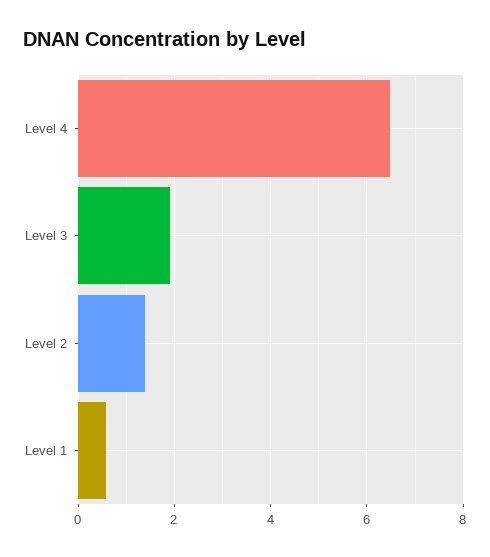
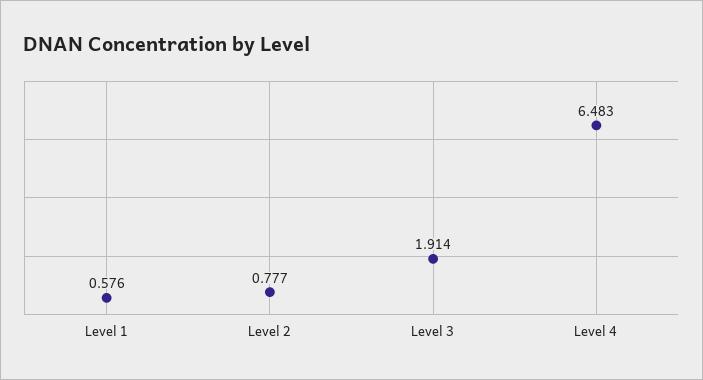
  {
    "Level 4": 6.483,
    "Level 3": 1.914,
-   "Level 2": 1.4,
+   "Level 2": 0.777,
    "Level 1": 0.576
  }

